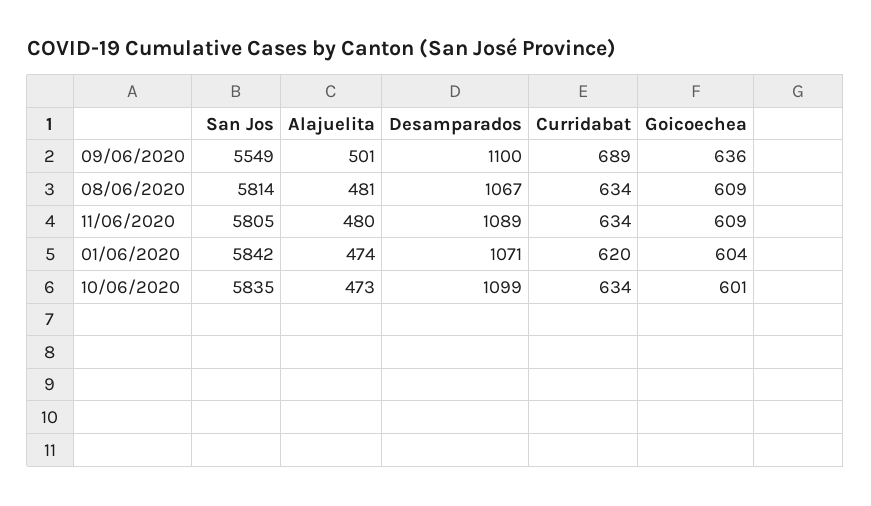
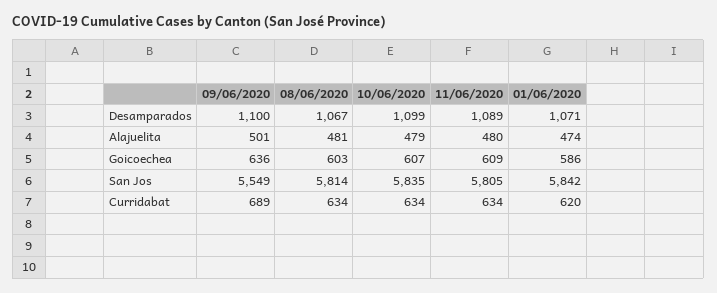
  {
    "San Jos": {
      "09/06/2020": 5549,
      "08/06/2020": 5814,
      "11/06/2020": 5805,
      "01/06/2020": 5842,
      "10/06/2020": 5835
    },
    "Alajuelita": {
      "09/06/2020": 501,
      "08/06/2020": 481,
      "11/06/2020": 480,
      "01/06/2020": 474,
-     "10/06/2020": 473
+     "10/06/2020": 479
    },
    "Desamparados": {
      "09/06/2020": 1100,
      "08/06/2020": 1067,
      "11/06/2020": 1089,
      "01/06/2020": 1071,
      "10/06/2020": 1099
    },
    "Curridabat": {
      "09/06/2020": 689,
      "08/06/2020": 634,
      "11/06/2020": 634,
      "01/06/2020": 620,
      "10/06/2020": 634
    },
    "Goicoechea": {
      "09/06/2020": 636,
-     "08/06/2020": 609,
+     "08/06/2020": 603,
      "11/06/2020": 609,
-     "01/06/2020": 604,
+     "01/06/2020": 586,
-     "10/06/2020": 601
+     "10/06/2020": 607
    }
  }

